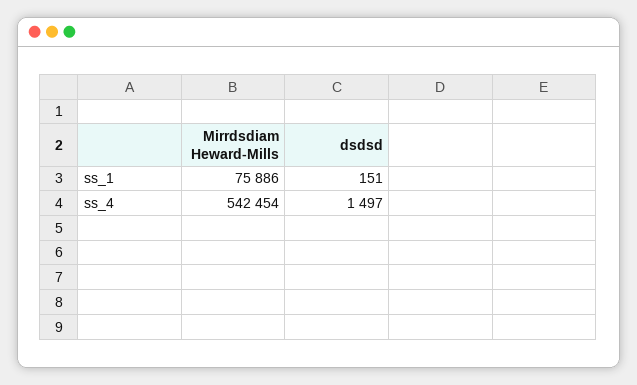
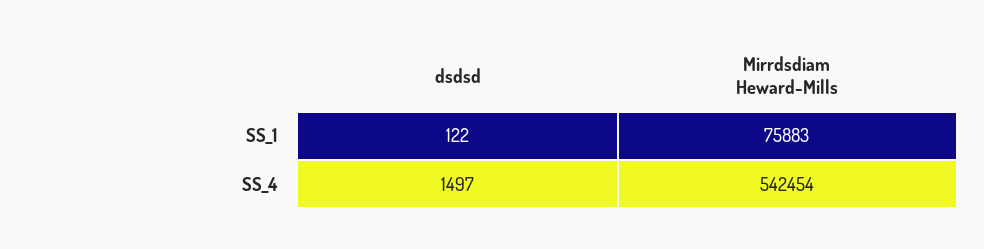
  {
    "Mirrdsdiam Heward-Mills": {
-     "ss_1": 75886,
+     "ss_1": 75883,
      "ss_4": 542454
    },
    "dsdsd": {
-     "ss_1": 151,
+     "ss_1": 122,
      "ss_4": 1497
    }
  }

